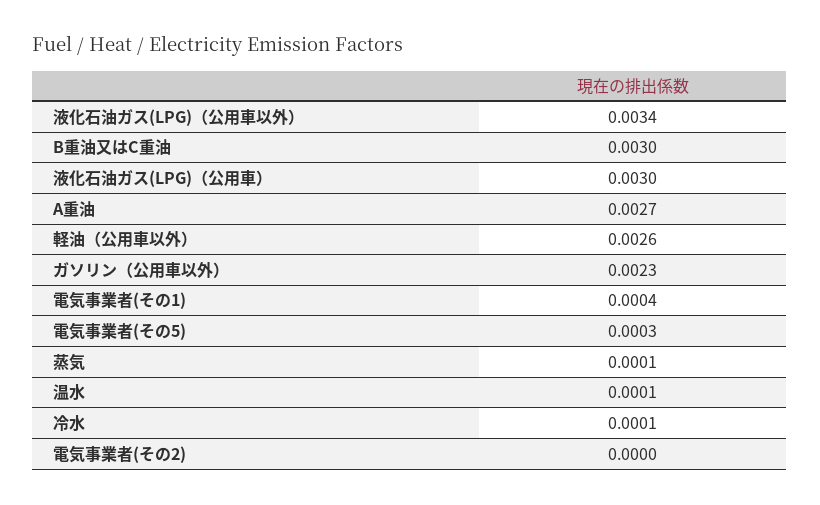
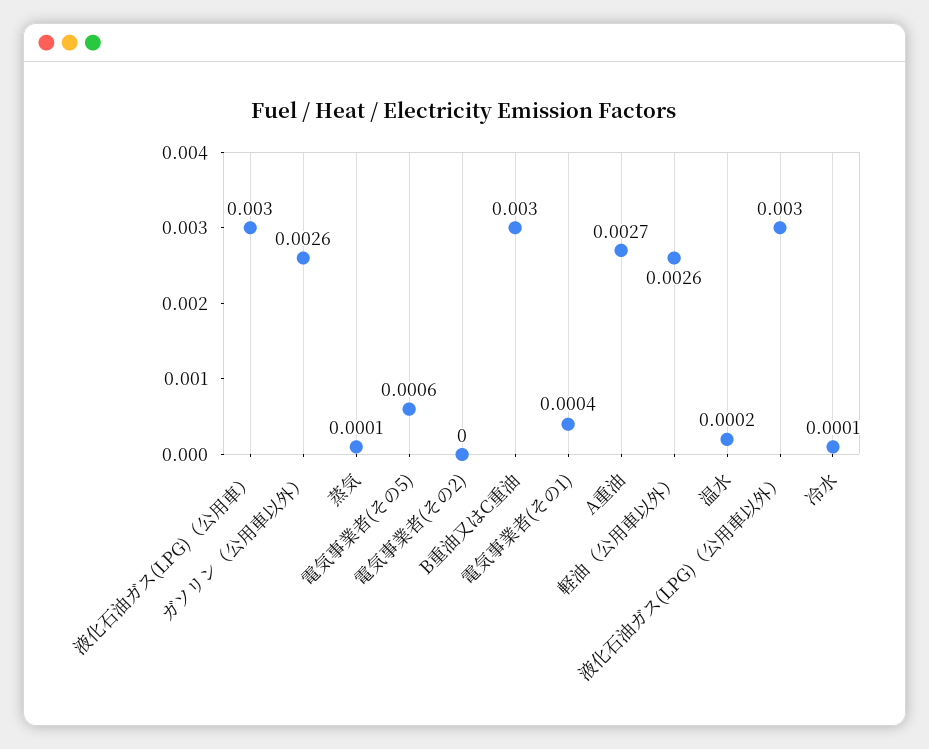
  {
-   "液化石油ガス(LPG)（公用車以外）": 0.0034,
+   "液化石油ガス(LPG)（公用車以外）": 0.003,
    "B重油又はC重油": 0.003,
    "液化石油ガス(LPG)（公用車）": 0.003,
    "A重油": 0.0027,
    "軽油（公用車以外）": 0.0026,
-   "ガソリン（公用車以外）": 0.0023,
+   "ガソリン（公用車以外）": 0.0026,
    "電気事業者(その1)": 0.0004,
-   "電気事業者(その5)": 0.0003,
+   "電気事業者(その5)": 0.0006,
    "蒸気": 0.0001,
-   "温水": 0.0001,
+   "温水": 0.0002,
    "冷水": 0.0001,
    "電気事業者(その2)": 0
  }

